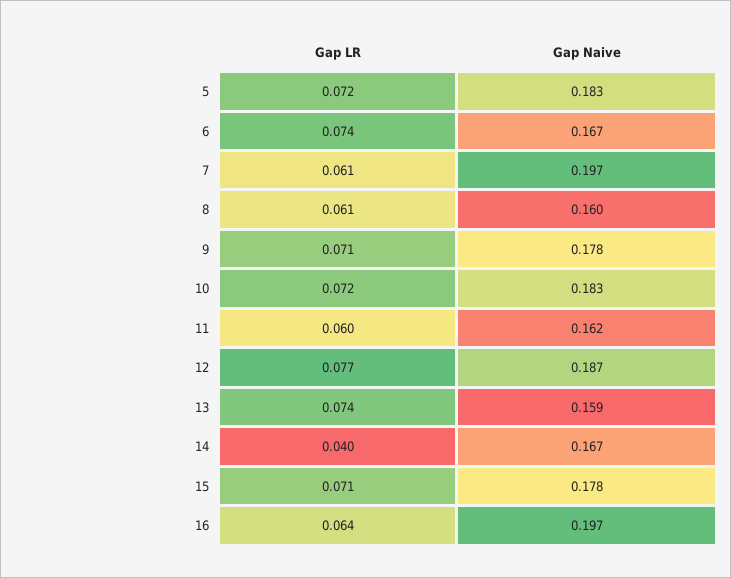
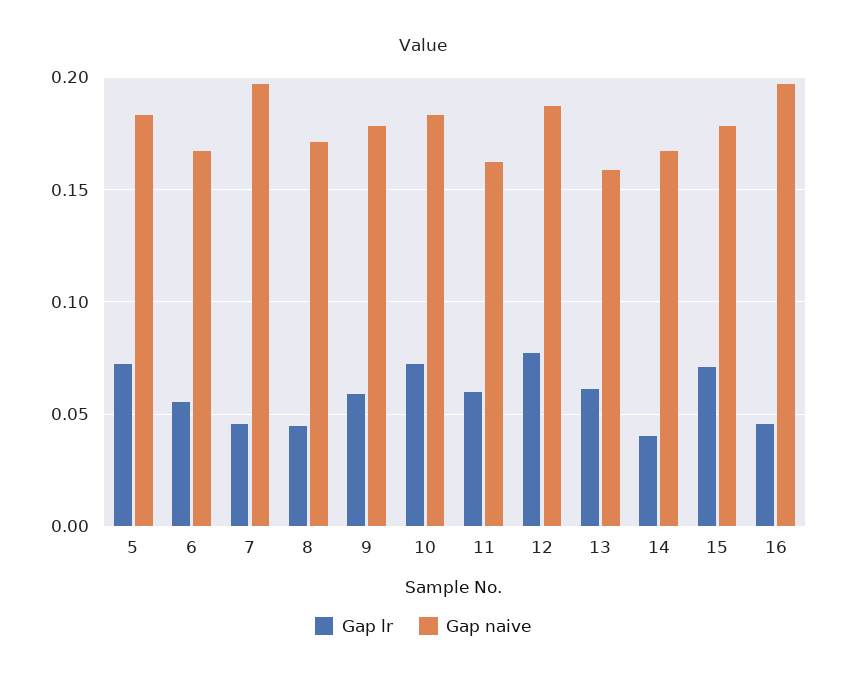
  {
    "Gap LR": {
      "5": 0.072,
-     "6": 0.074,
+     "6": 0.055,
-     "7": 0.061,
+     "7": 0.045,
-     "8": 0.061,
+     "8": 0.045,
-     "9": 0.071,
+     "9": 0.06,
      "10": 0.072,
      "11": 0.06,
      "12": 0.077,
-     "13": 0.074,
+     "13": 0.06,
      "14": 0.04,
      "15": 0.071,
-     "16": 0.064
+     "16": 0.045
    },
    "Gap Naive": {
      "5": 0.183,
      "6": 0.167,
      "7": 0.197,
-     "8": 0.16,
+     "8": 0.17,
      "9": 0.178,
      "10": 0.183,
      "11": 0.162,
      "12": 0.187,
      "13": 0.159,
      "14": 0.167,
      "15": 0.178,
      "16": 0.197
    }
  }

